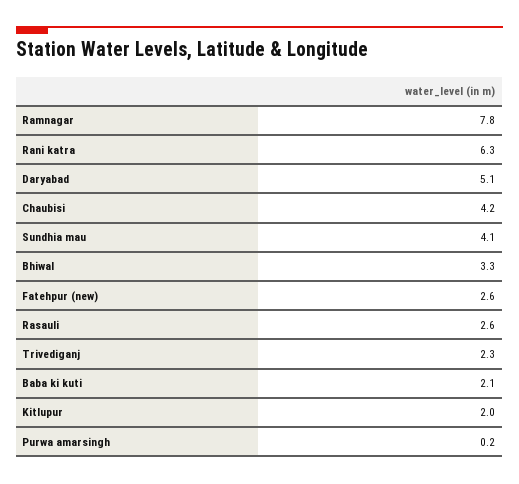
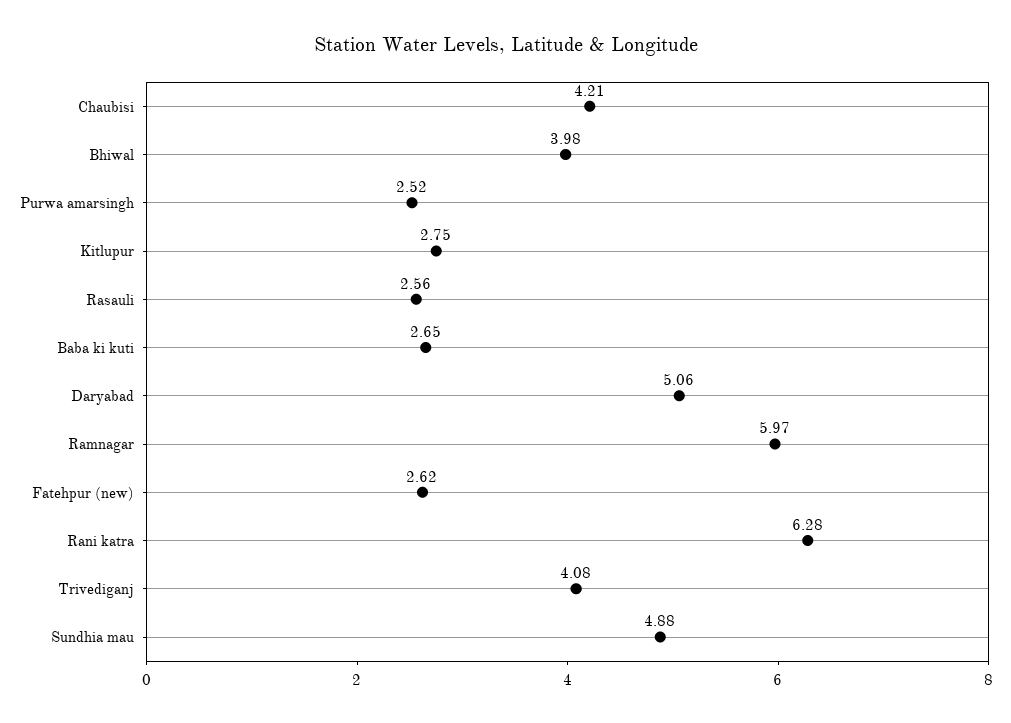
  {
-   "Ramnagar": 7.8,
+   "Ramnagar": 5.97,
    "Rani katra": 6.28,
    "Daryabad": 5.06,
    "Chaubisi": 4.21,
-   "Sundhia mau": 4.1,
+   "Sundhia mau": 4.88,
-   "Bhiwal": 3.3,
+   "Bhiwal": 3.98,
    "Fatehpur (new)": 2.62,
    "Rasauli": 2.56,
-   "Trivediganj": 2.3,
+   "Trivediganj": 4.08,
-   "Baba ki kuti": 2.1,
+   "Baba ki kuti": 2.65,
-   "Kitlupur": 2,
+   "Kitlupur": 2.75,
-   "Purwa amarsingh": 0.2
+   "Purwa amarsingh": 2.52
  }

